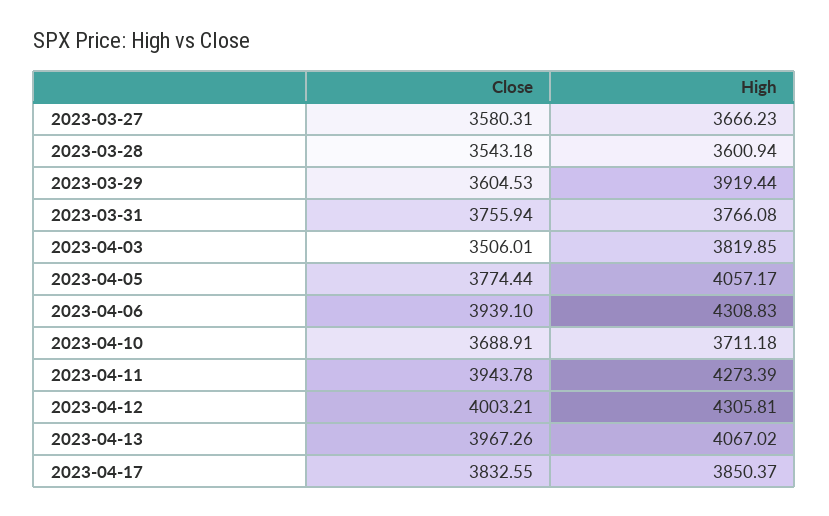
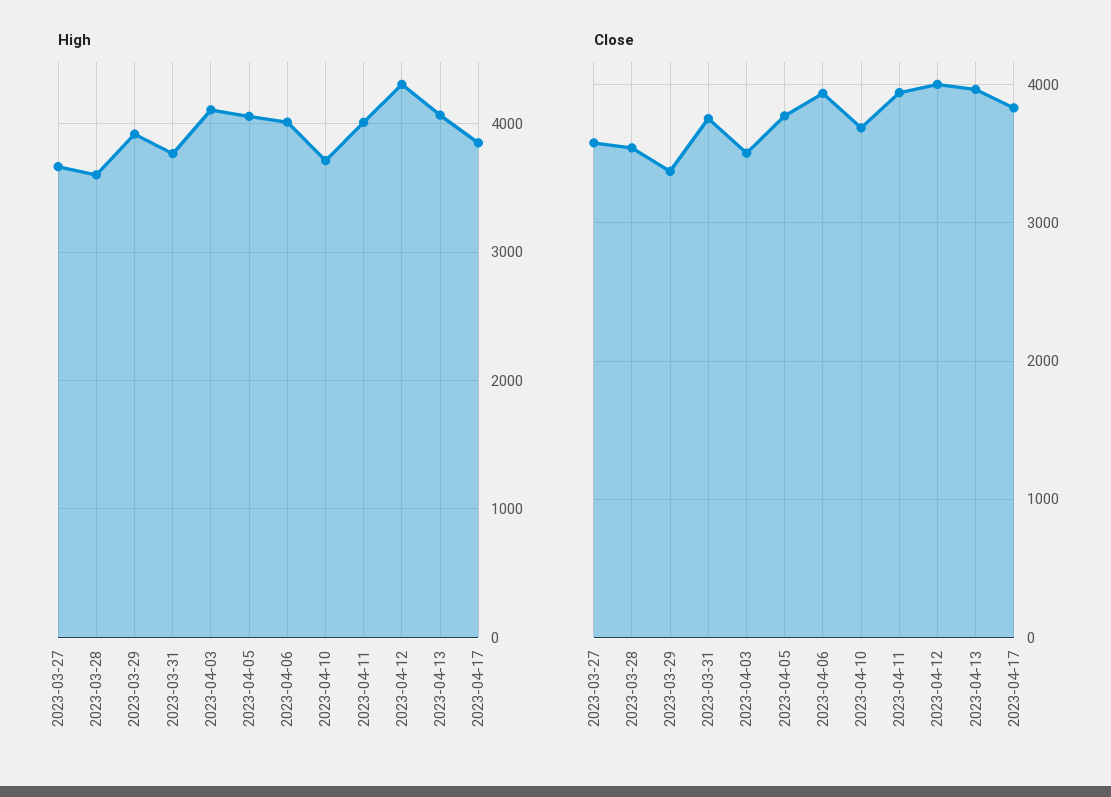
  {
    "Close": {
      "2023-03-27": 3580.31,
      "2023-03-28": 3543.18,
-     "2023-03-29": 3604.53,
+     "2023-03-29": 3400,
      "2023-03-31": 3755.94,
      "2023-04-03": 3506.01,
      "2023-04-05": 3774.44,
      "2023-04-06": 3939.1,
      "2023-04-10": 3688.91,
      "2023-04-11": 3943.78,
      "2023-04-12": 4003.21,
      "2023-04-13": 3967.26,
      "2023-04-17": 3832.55
    },
    "High": {
      "2023-03-27": 3666.23,
      "2023-03-28": 3600.94,
      "2023-03-29": 3919.44,
      "2023-03-31": 3766.08,
-     "2023-04-03": 3819.85,
+     "2023-04-03": 4100,
      "2023-04-05": 4057.17,
-     "2023-04-06": 4308.83,
+     "2023-04-06": 4000,
      "2023-04-10": 3711.18,
-     "2023-04-11": 4273.39,
+     "2023-04-11": 4000,
      "2023-04-12": 4305.81,
      "2023-04-13": 4067.02,
      "2023-04-17": 3850.37
    }
  }

